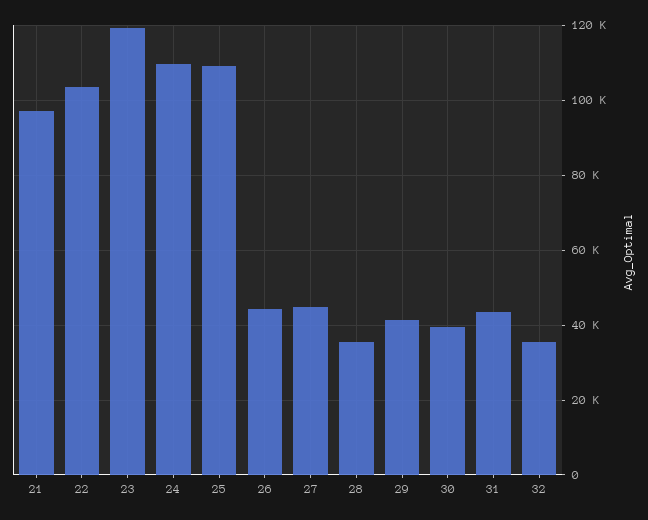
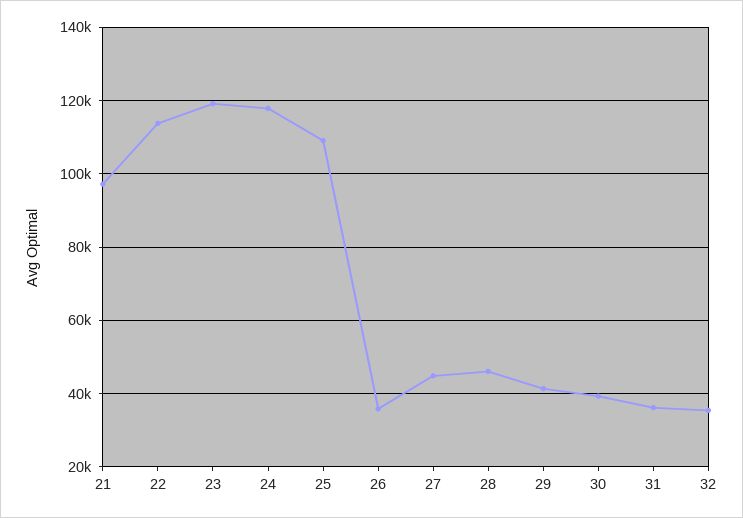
  {
    "21": 98000,
-   "22": 104000,
+   "22": 114000,
    "23": 120000,
-   "24": 110000,
+   "24": 118000,
    "25": 110000,
-   "26": 44000,
+   "26": 36000,
    "27": 44000,
-   "28": 36000,
+   "28": 46000,
    "29": 42000,
    "30": 40000,
-   "31": 44000,
+   "31": 36000,
    "32": 36000
  }

